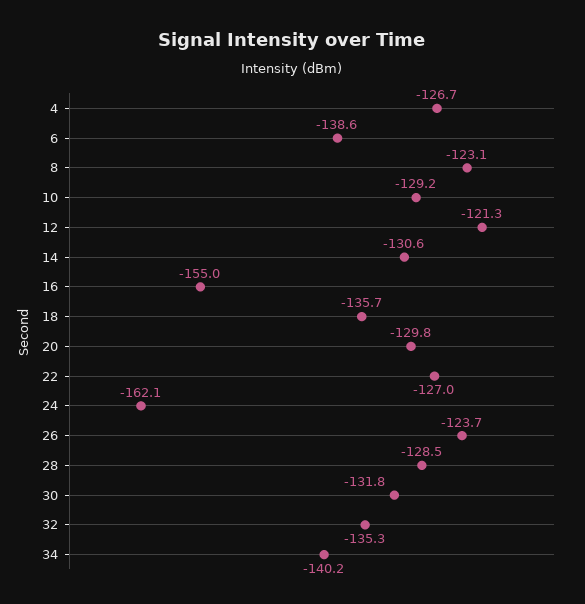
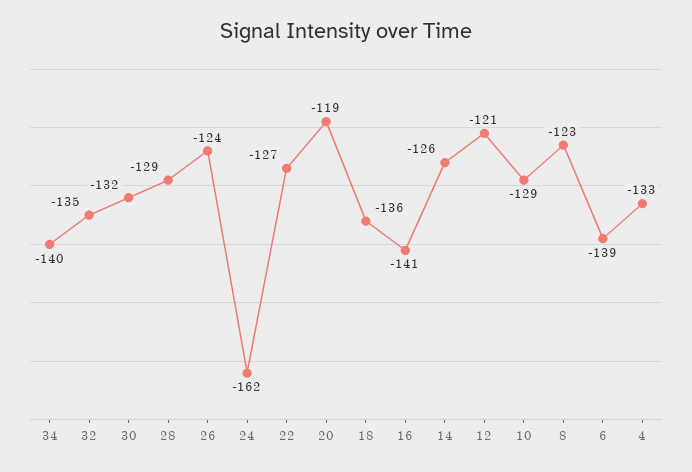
  {
-   "4": -126.7,
+   "4": -133,
    "6": -138.6,
    "8": -123.1,
    "10": -129.2,
    "12": -121.3,
-   "14": -130.6,
+   "14": -126,
-   "16": -155,
+   "16": -141,
    "18": -135.7,
-   "20": -129.8,
+   "20": -119,
    "22": -127,
    "24": -162.1,
    "26": -123.7,
    "28": -128.5,
    "30": -131.8,
    "32": -135.3,
    "34": -140.2
  }

